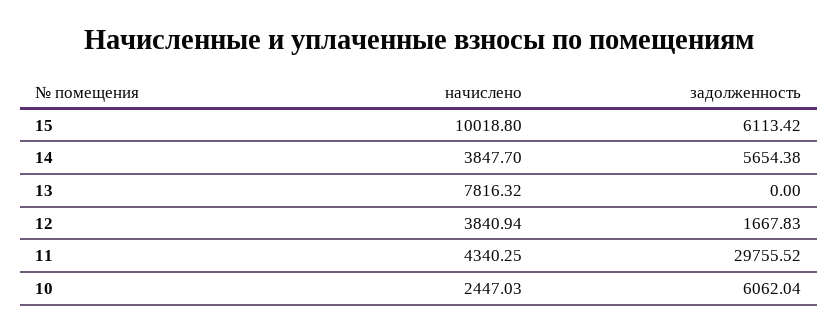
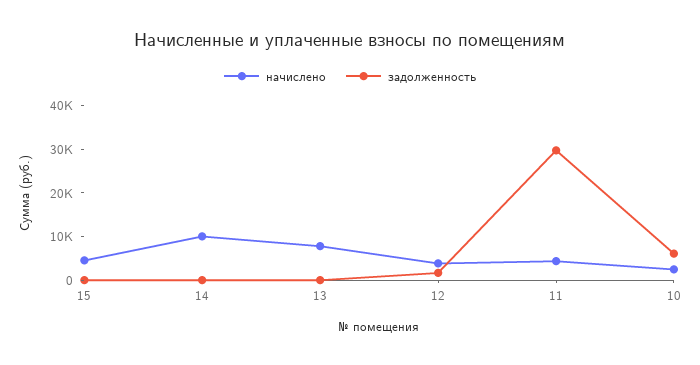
  {
    "начислено": {
-     "15": 10018.8,
+     "15": 4000,
-     "14": 3847.7,
+     "14": 10000,
      "13": 7816.32,
      "12": 3840.94,
      "11": 4340.25,
      "10": 2447.03
    },
    "задолженность": {
-     "15": 6113.42,
+     "15": 0,
-     "14": 5654.38,
+     "14": 0,
      "13": 0,
      "12": 1667.83,
      "11": 29755.52,
      "10": 6062.04
    }
  }

